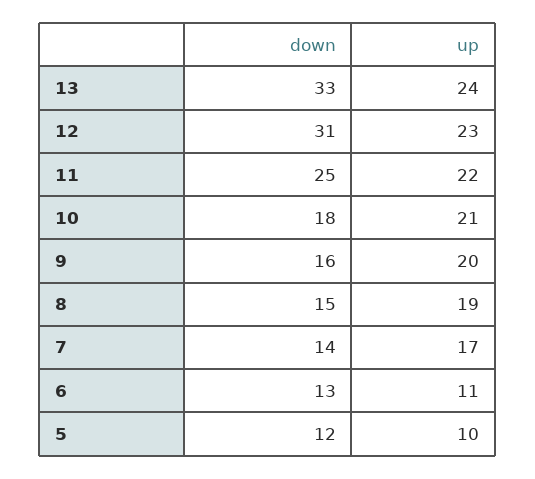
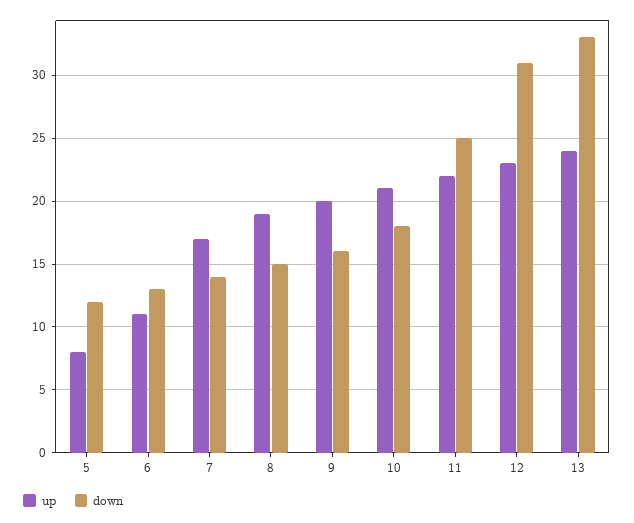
  {
    "down": {
      "13": 33,
      "12": 31,
      "11": 25,
      "10": 18,
      "9": 16,
      "8": 15,
      "7": 14,
      "6": 13,
      "5": 12
    },
    "up": {
      "13": 24,
      "12": 23,
      "11": 22,
      "10": 21,
      "9": 20,
      "8": 19,
      "7": 17,
      "6": 11,
-     "5": 10
+     "5": 8
    }
  }

